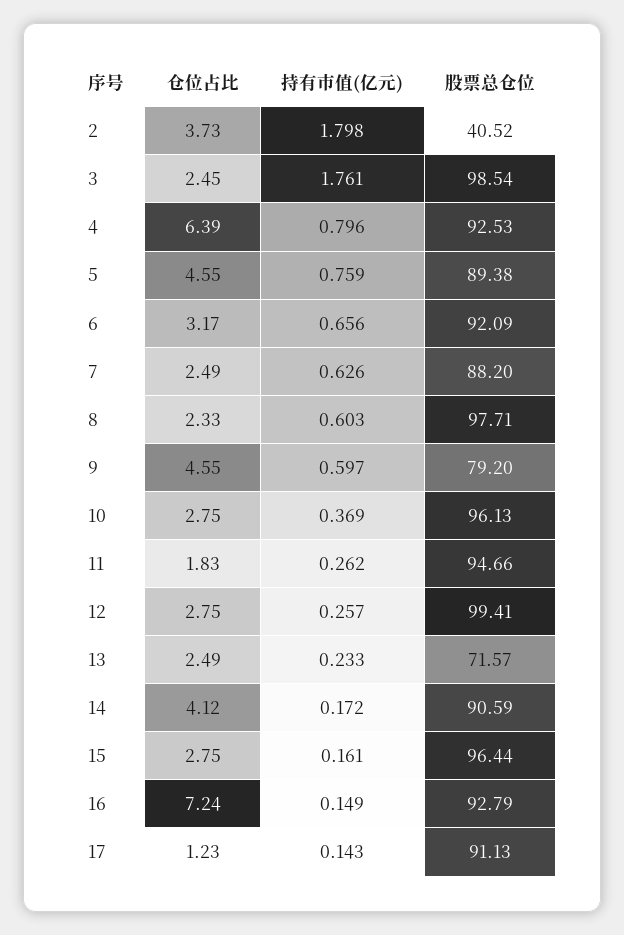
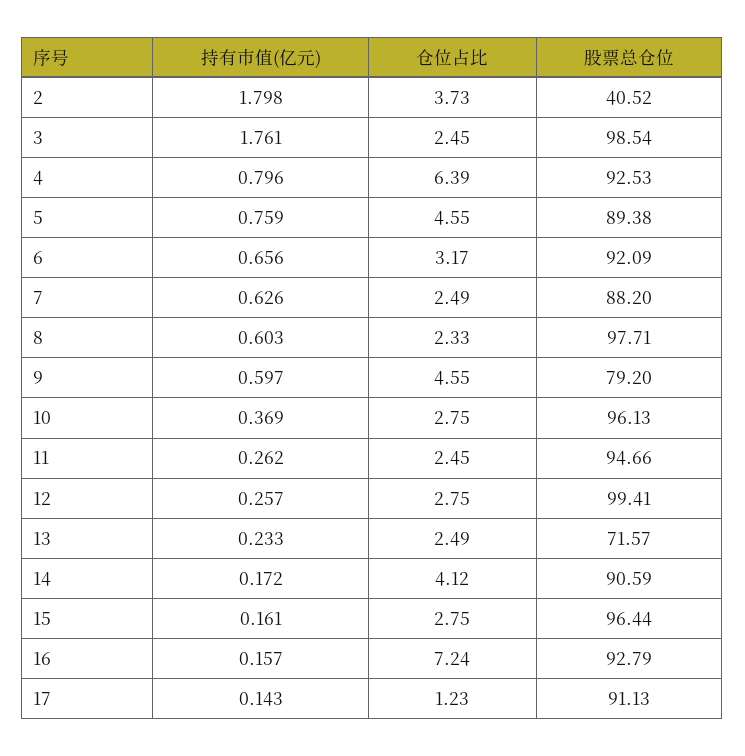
  {
    "仓位占比": {
      "2": 3.73,
      "3": 2.45,
      "4": 6.39,
      "5": 4.55,
      "6": 3.17,
      "7": 2.49,
      "8": 2.33,
      "9": 4.55,
      "10": 2.75,
-     "11": 1.83,
+     "11": 2.45,
      "12": 2.75,
      "13": 2.49,
      "14": 4.12,
      "15": 2.75,
      "16": 7.24,
      "17": 1.23
    },
    "持有市值(亿元)": {
      "2": 1.798,
      "3": 1.761,
      "4": 0.796,
      "5": 0.759,
      "6": 0.656,
      "7": 0.626,
      "8": 0.603,
      "9": 0.597,
      "10": 0.369,
      "11": 0.262,
      "12": 0.257,
      "13": 0.233,
      "14": 0.172,
      "15": 0.161,
-     "16": 0.149,
+     "16": 0.157,
      "17": 0.143
    },
    "股票总仓位": {
      "2": 40.52,
      "3": 98.54,
      "4": 92.53,
      "5": 89.38,
      "6": 92.09,
      "7": 88.2,
      "8": 97.71,
      "9": 79.2,
      "10": 96.13,
      "11": 94.66,
      "12": 99.41,
      "13": 71.57,
      "14": 90.59,
      "15": 96.44,
      "16": 92.79,
      "17": 91.13
    }
  }

